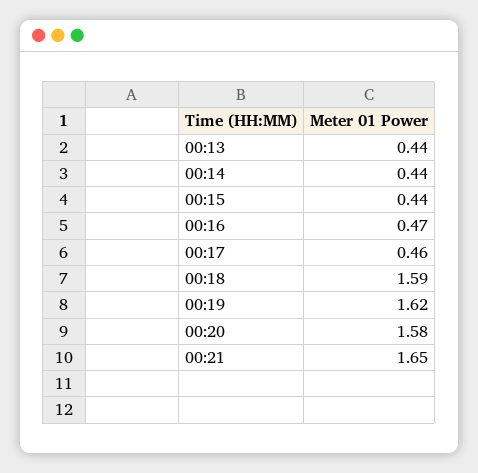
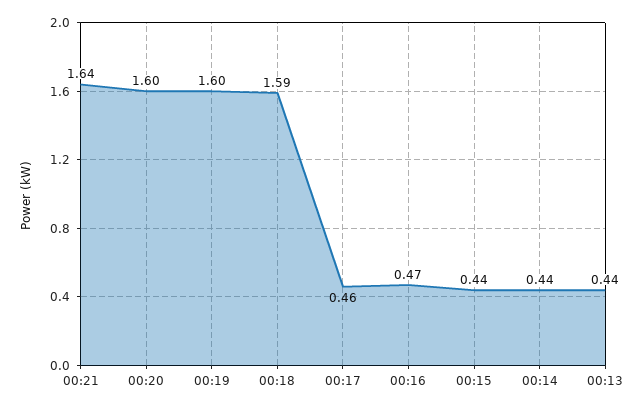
  {
    "00:13": 0.44,
    "00:14": 0.44,
    "00:15": 0.44,
    "00:16": 0.47,
    "00:17": 0.46,
    "00:18": 1.59,
-   "00:19": 1.62,
+   "00:19": 1.6,
-   "00:20": 1.58,
+   "00:20": 1.6,
-   "00:21": 1.65
+   "00:21": 1.64
  }

